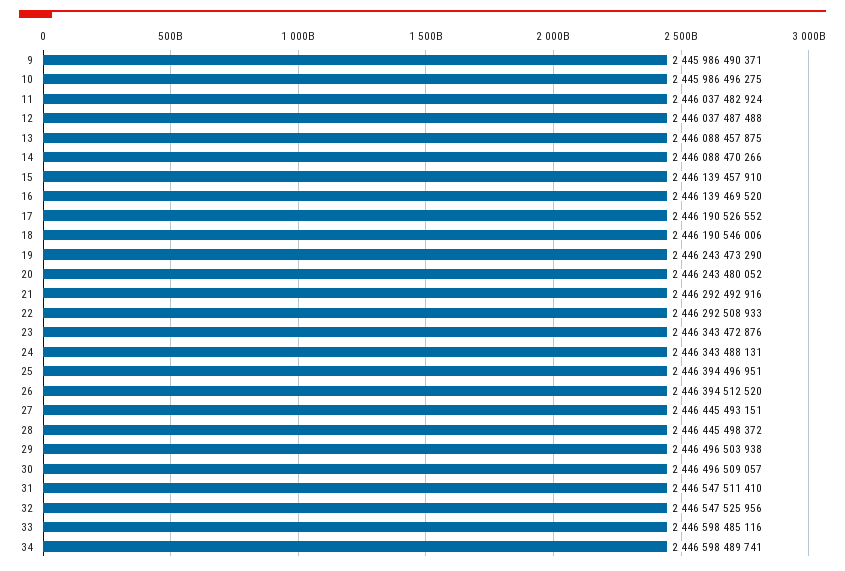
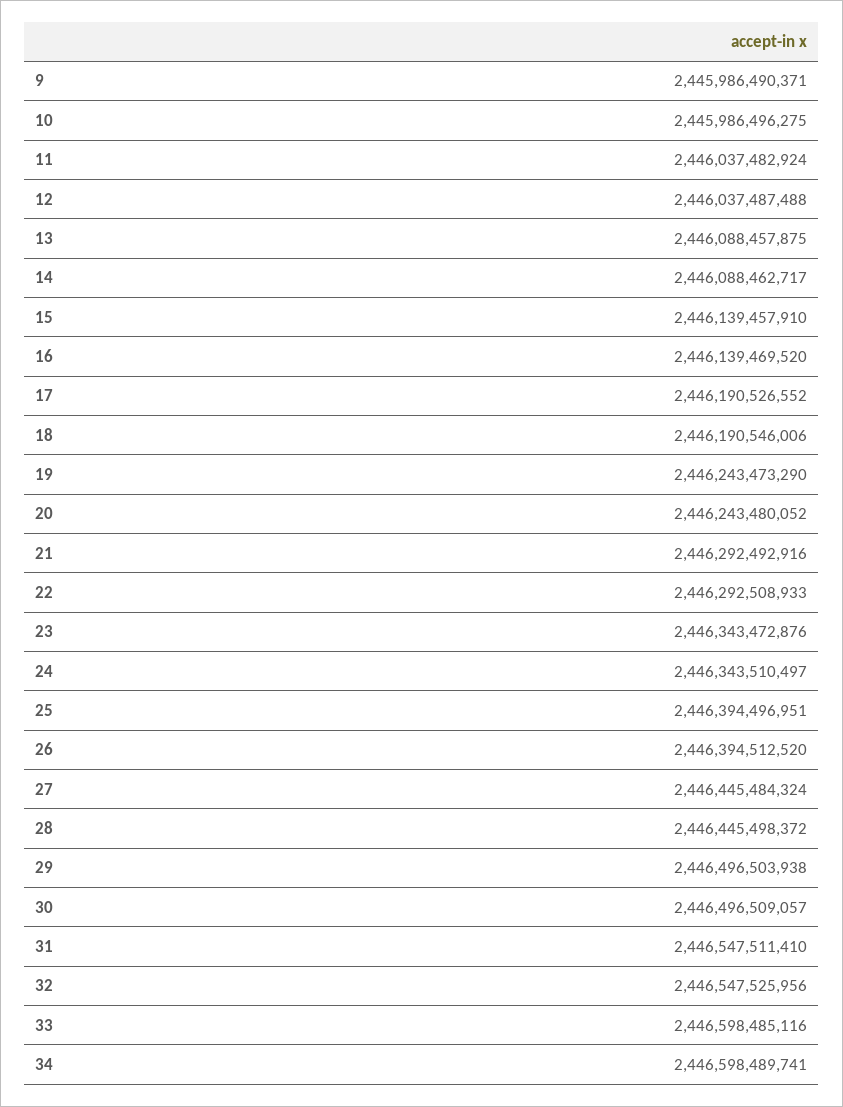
  {
    "9": 2445986490371,
    "10": 2445986496275,
    "11": 2446037482924,
    "12": 2446037487488,
    "13": 2446088457875,
-   "14": 2446088470266,
+   "14": 2446088462717,
    "15": 2446139457910,
    "16": 2446139469520,
    "17": 2446190526552,
    "18": 2446190546006,
    "19": 2446243473290,
    "20": 2446243480052,
    "21": 2446292492916,
    "22": 2446292508933,
    "23": 2446343472876,
-   "24": 2446343488131,
+   "24": 2446343510497,
    "25": 2446394496951,
    "26": 2446394512520,
-   "27": 2446445493151,
+   "27": 2446445484324,
    "28": 2446445498372,
    "29": 2446496503938,
    "30": 2446496509057,
    "31": 2446547511410,
    "32": 2446547525956,
    "33": 2446598485116,
    "34": 2446598489741
  }

